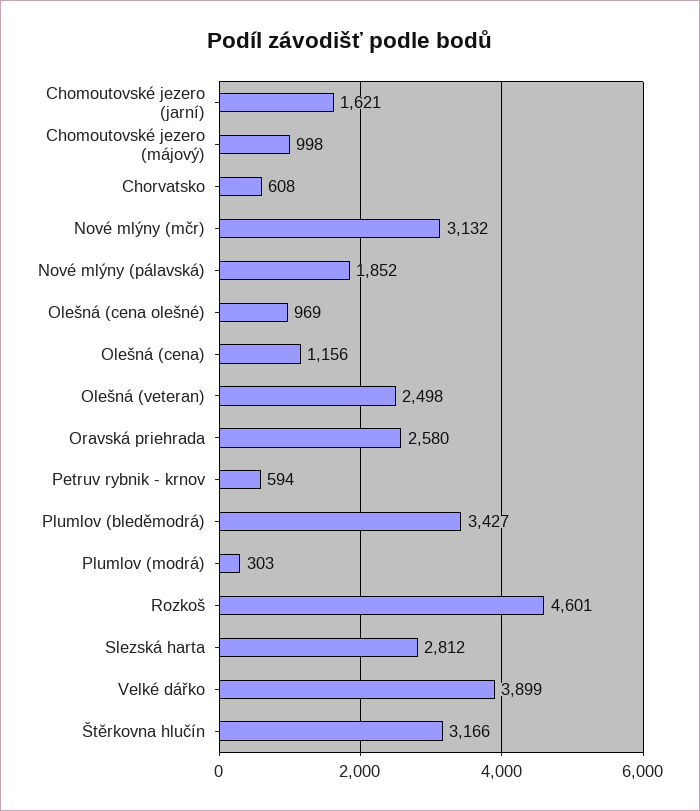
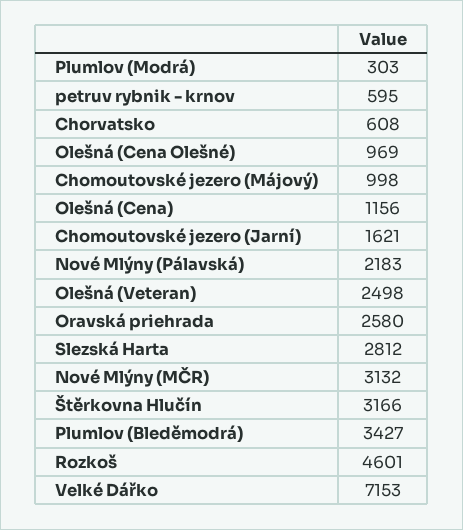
  {
    "Chomoutovské jezero (jarní)": 1621,
    "Chomoutovské jezero (májový)": 998,
    "Chorvatsko": 608,
    "Nové mlýny (mčr)": 3132,
-   "Nové mlýny (pálavská)": 1852,
+   "Nové mlýny (pálavská)": 2183,
    "Olešná (cena olešné)": 969,
    "Olešná (cena)": 1156,
    "Olešná (veteran)": 2498,
    "Oravská priehrada": 2580,
-   "Petruv rybnik - krnov": 594,
+   "Petruv rybnik - krnov": 595,
    "Plumlov (bleděmodrá)": 3427,
    "Plumlov (modrá)": 303,
    "Rozkoš": 4601,
    "Slezská harta": 2812,
-   "Velké dářko": 3899,
+   "Velké dářko": 7153,
    "Štěrkovna hlučín": 3166
  }

